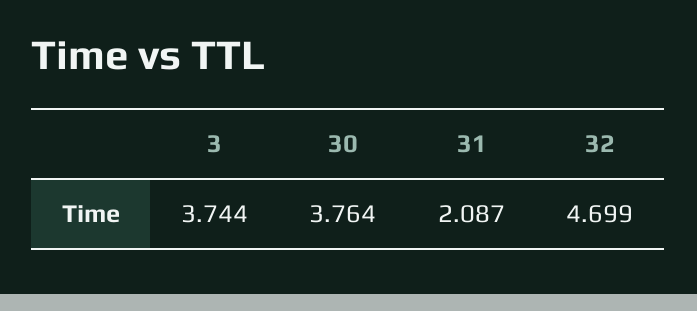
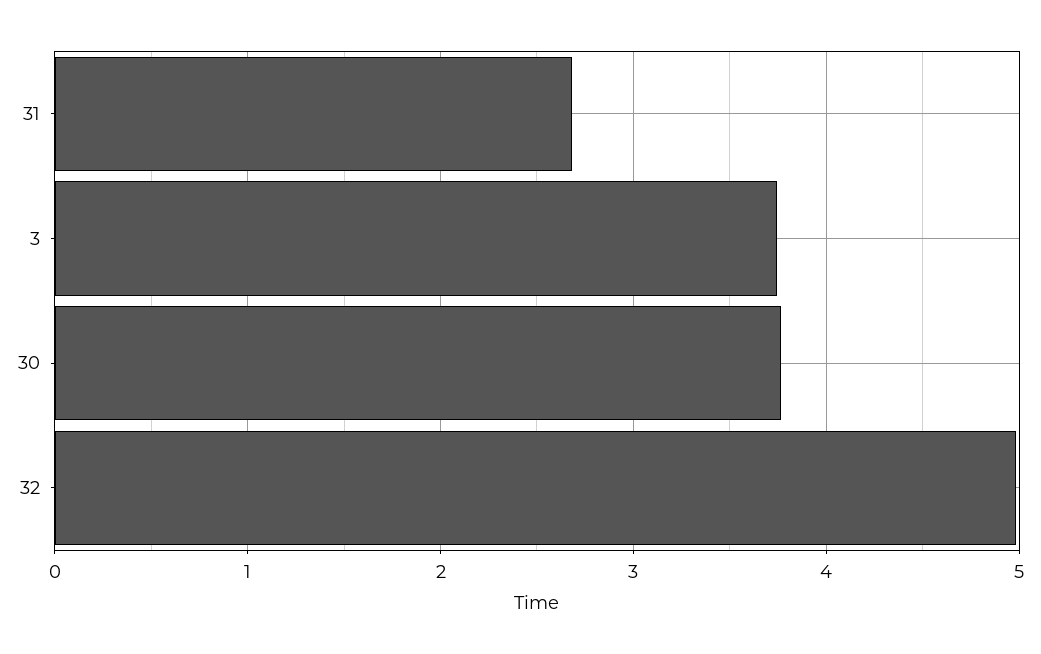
  {
    "3": 3.744,
    "30": 3.764,
-   "31": 2.087,
+   "31": 2.7,
-   "32": 4.699
+   "32": 5
  }

